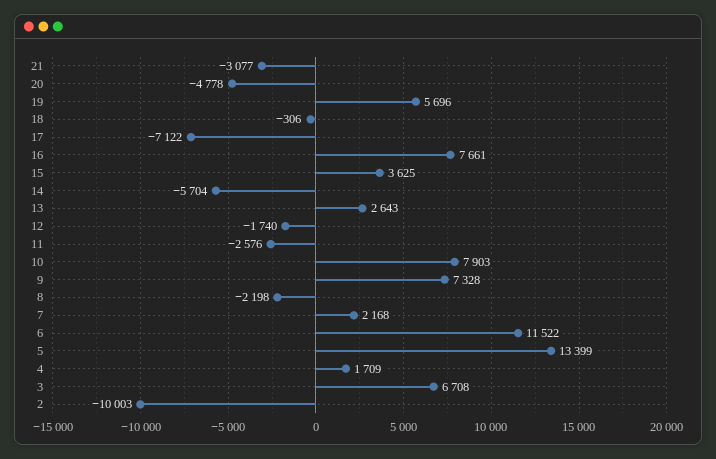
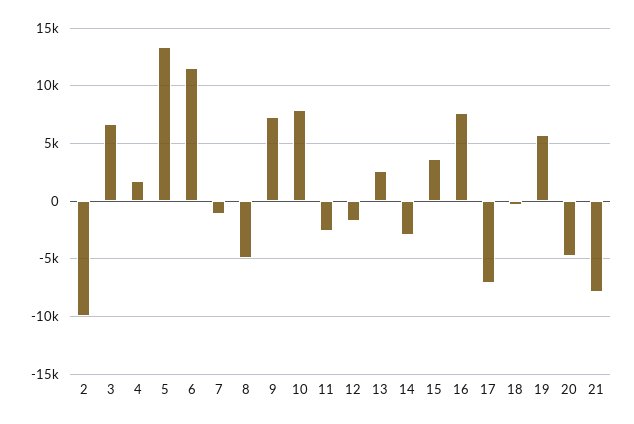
  {
-   "21": -3077,
+   "21": -8000,
    "20": -4778,
    "19": 5696,
    "18": -306,
    "17": -7122,
    "16": 7661,
    "15": 3625,
-   "14": -5704,
+   "14": -3000,
    "13": 2643,
    "12": -1740,
    "11": -2576,
    "10": 7903,
    "9": 7328,
-   "8": -2198,
+   "8": -5000,
-   "7": 2168,
+   "7": -1000,
    "6": 11522,
    "5": 13399,
    "4": 1709,
    "3": 6708,
    "2": -10003
  }

